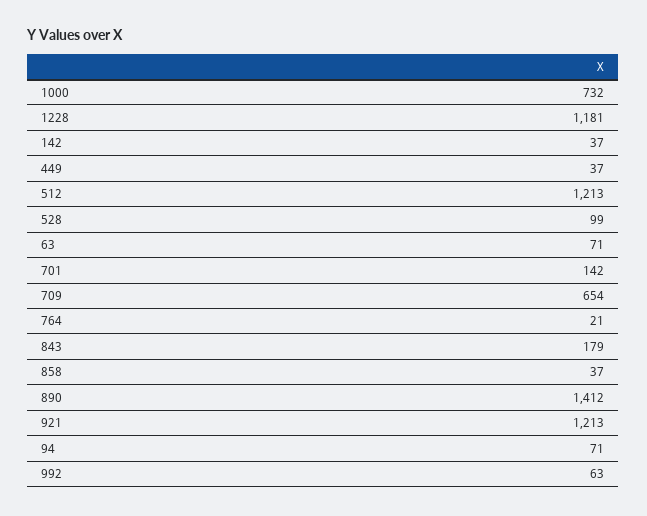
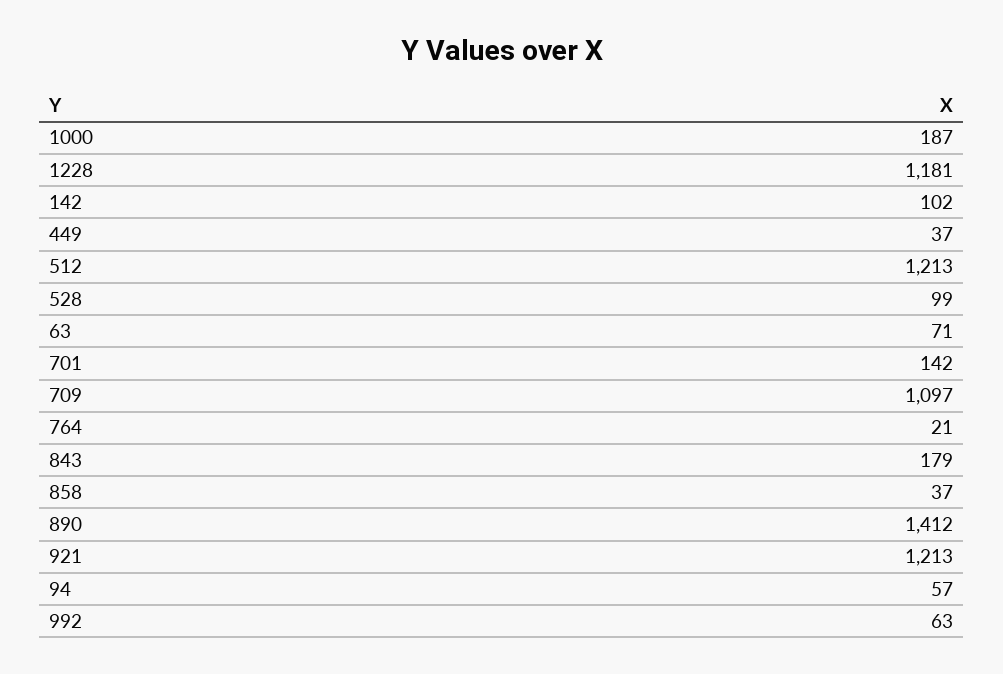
  {
-   "1000": 732,
+   "1000": 187,
    "1228": 1181,
-   "142": 37,
+   "142": 102,
    "449": 37,
    "512": 1213,
    "528": 99,
    "63": 71,
    "701": 142,
-   "709": 654,
+   "709": 1097,
    "764": 21,
    "843": 179,
    "858": 37,
    "890": 1412,
    "921": 1213,
-   "94": 71,
+   "94": 57,
    "992": 63
  }

